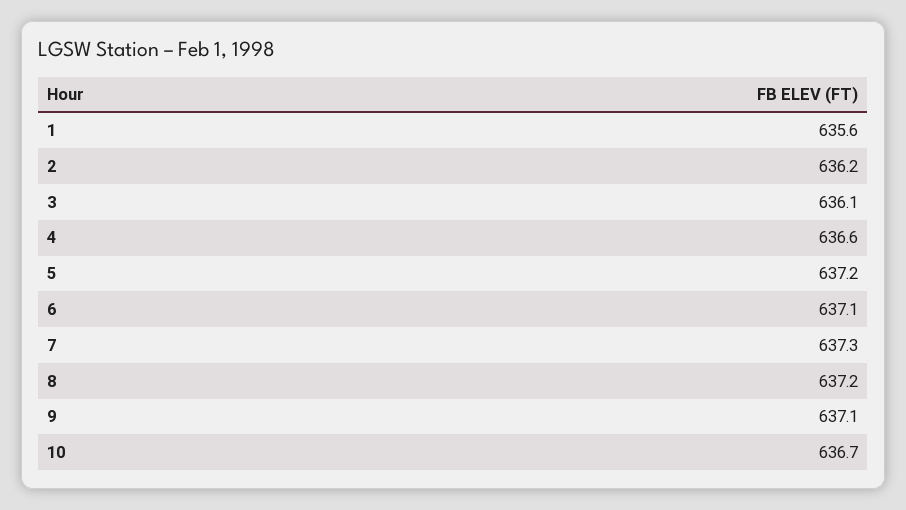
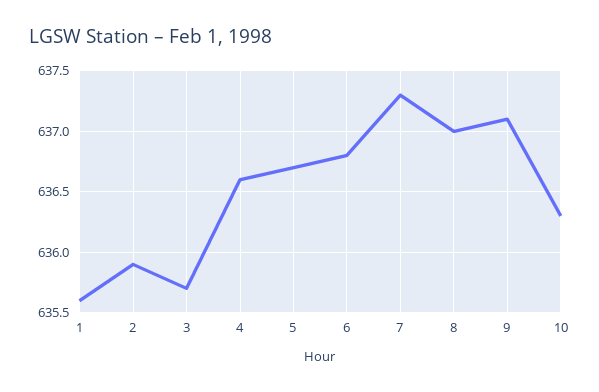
  {
    "1": 635.6,
-   "2": 636.2,
+   "2": 635.9,
-   "3": 636.1,
+   "3": 635.7,
    "4": 636.6,
-   "5": 637.2,
+   "5": 636.7,
-   "6": 637.1,
+   "6": 636.8,
    "7": 637.3,
-   "8": 637.2,
+   "8": 637,
    "9": 637.1,
-   "10": 636.7
+   "10": 636.3
  }

